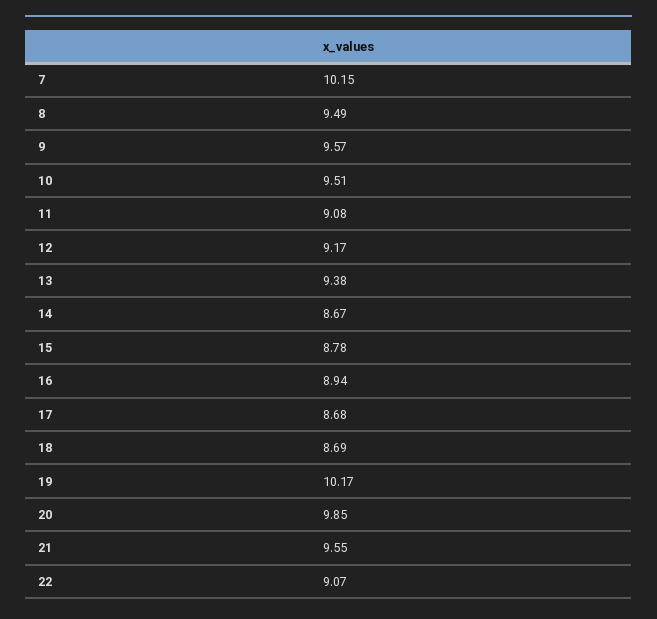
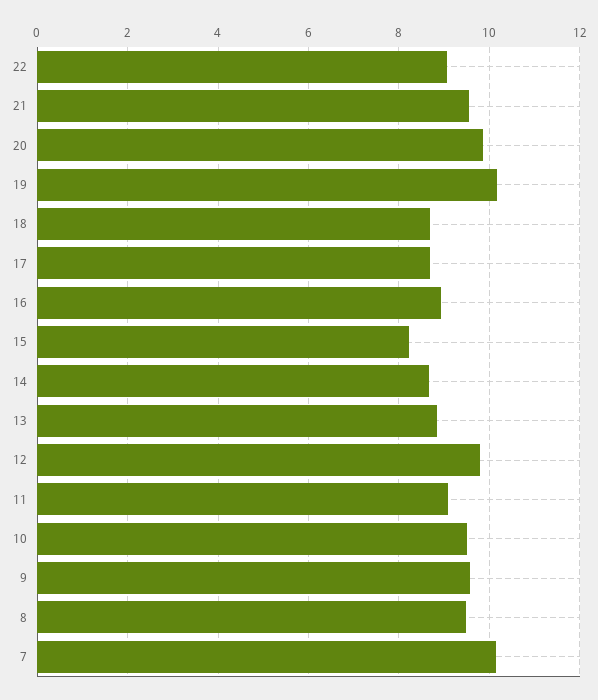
  {
    "7": 10.15,
    "8": 9.49,
    "9": 9.57,
    "10": 9.51,
    "11": 9.08,
-   "12": 9.17,
+   "12": 9.8,
-   "13": 9.38,
+   "13": 8.8,
    "14": 8.67,
-   "15": 8.78,
+   "15": 8.2,
    "16": 8.94,
    "17": 8.68,
    "18": 8.69,
    "19": 10.17,
    "20": 9.85,
    "21": 9.55,
    "22": 9.07
  }

